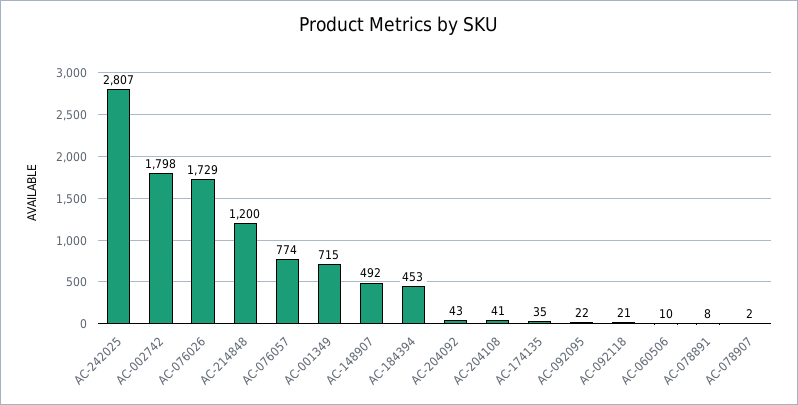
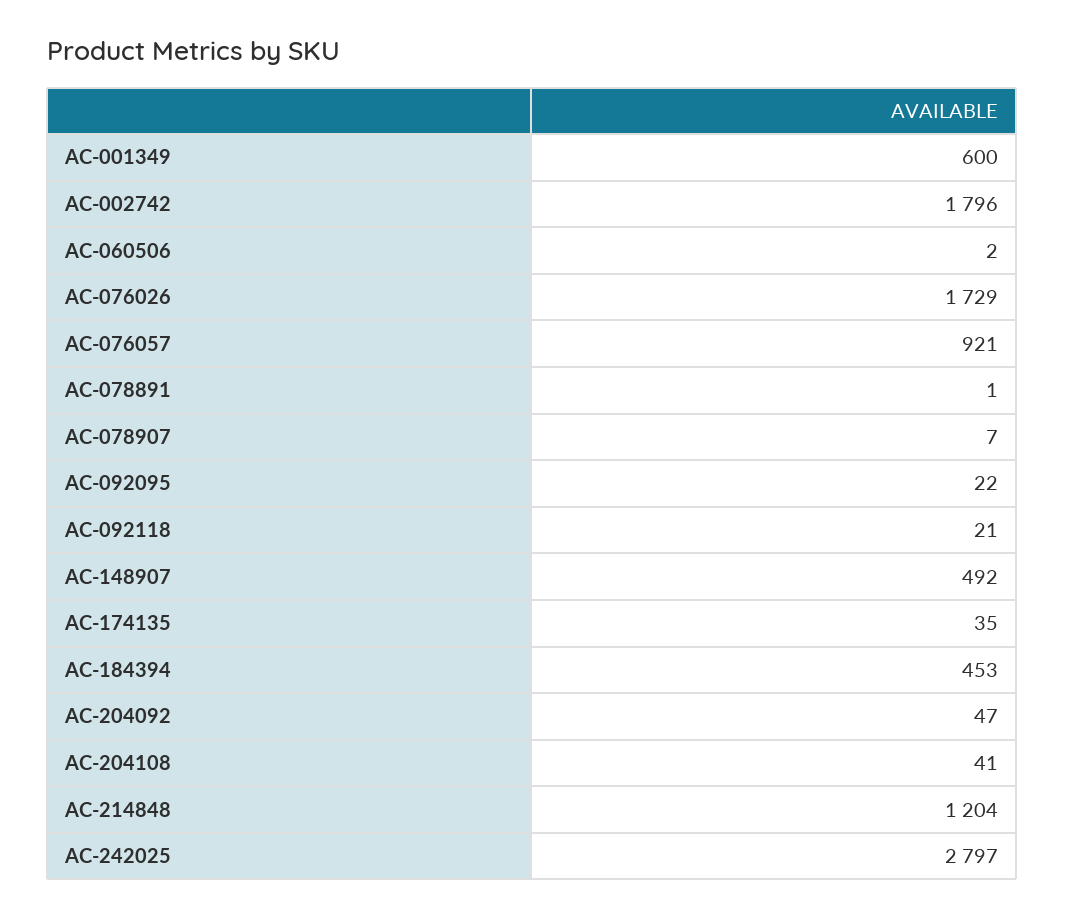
  {
-   "AC-242025": 2807,
+   "AC-242025": 2797,
-   "AC-002742": 1798,
+   "AC-002742": 1796,
    "AC-076026": 1729,
-   "AC-214848": 1200,
+   "AC-214848": 1204,
-   "AC-076057": 774,
+   "AC-076057": 921,
-   "AC-001349": 715,
+   "AC-001349": 600,
    "AC-148907": 492,
    "AC-184394": 453,
-   "AC-204092": 43,
+   "AC-204092": 47,
    "AC-204108": 41,
    "AC-174135": 35,
    "AC-092095": 22,
    "AC-092118": 21,
-   "AC-060506": 10,
+   "AC-060506": 2,
-   "AC-078891": 8,
+   "AC-078891": 1,
-   "AC-078907": 2
+   "AC-078907": 7
  }

